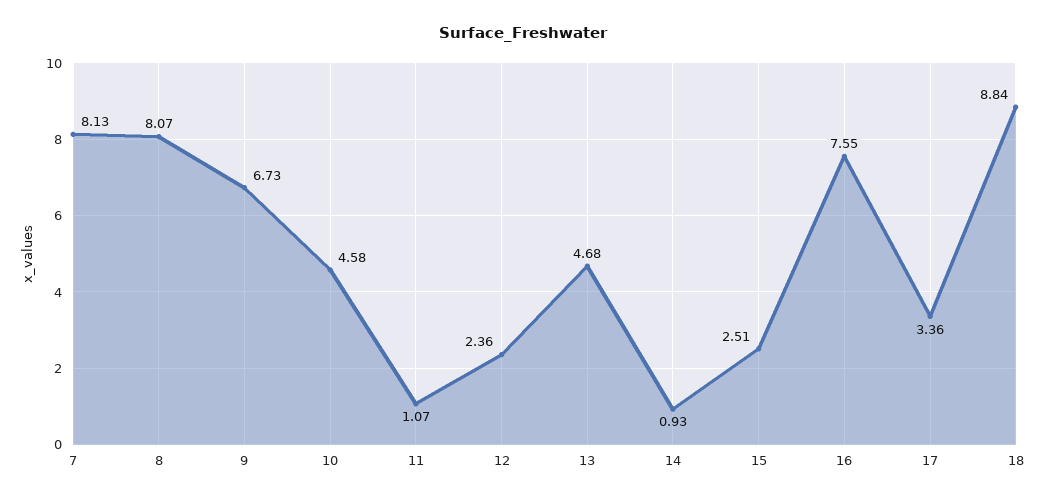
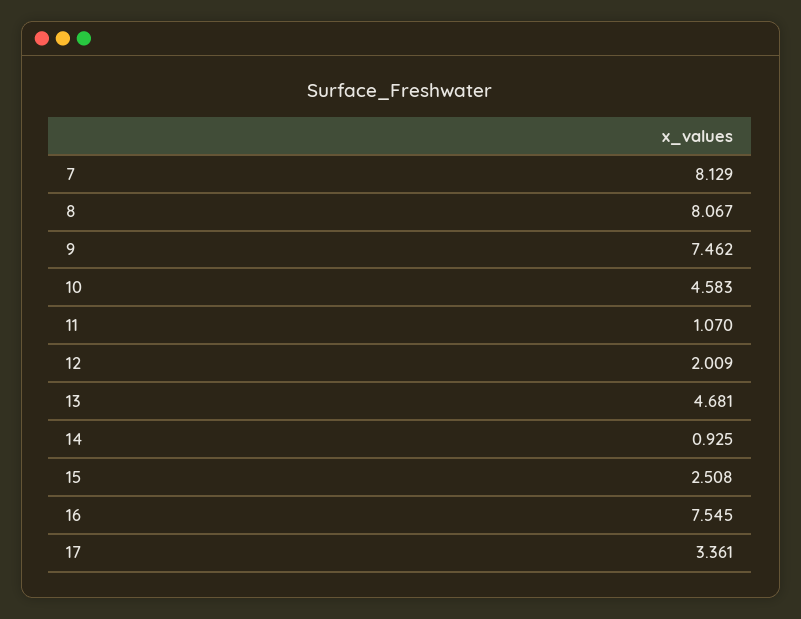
  {
    "7": 8.129,
    "8": 8.067,
-   "9": 6.73,
+   "9": 7.462,
    "10": 4.583,
    "11": 1.07,
-   "12": 2.36,
+   "12": 2.009,
    "13": 4.681,
    "14": 0.925,
    "15": 2.508,
    "16": 7.545,
-   "17": 3.361,
+   "17": 3.361
-   "18": 8.84
  }

